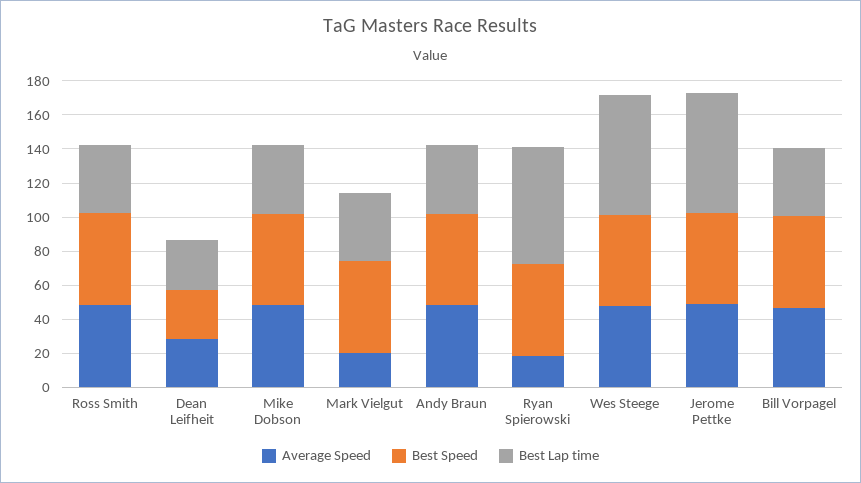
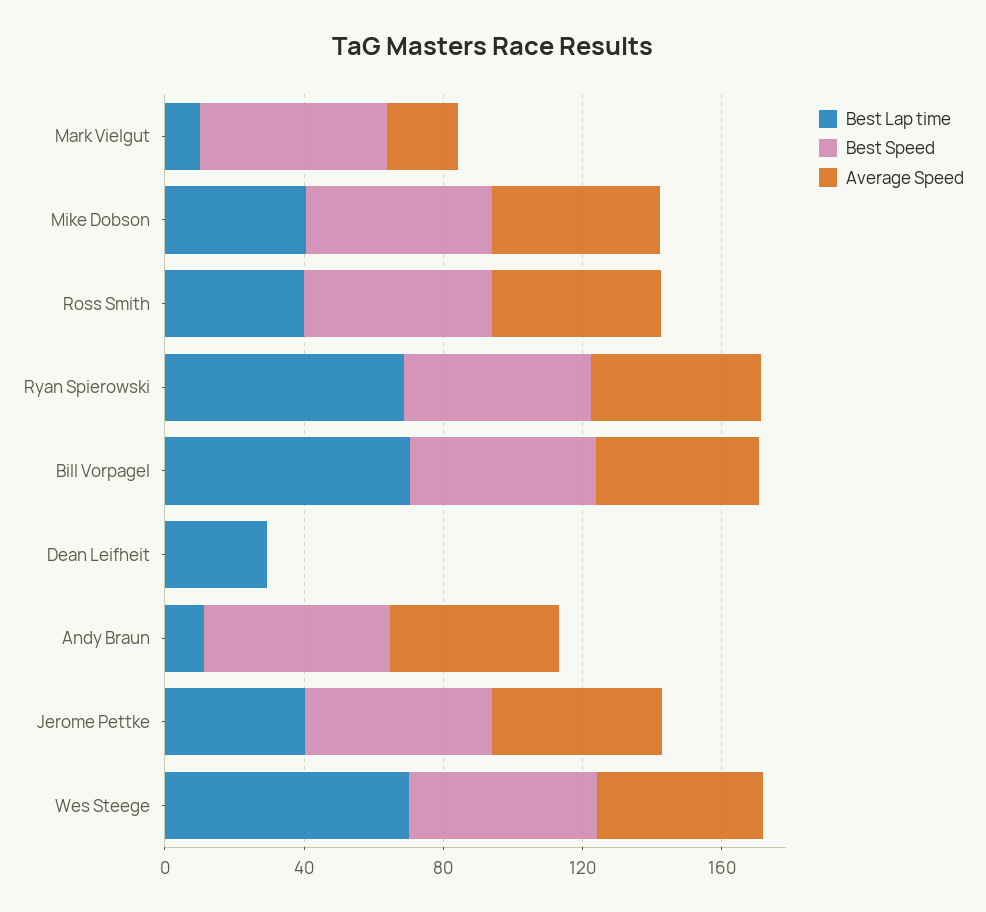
  {
    "Average Speed": {
      "Ross Smith": 50,
-     "Dean Leifheit": 30,
+     "Dean Leifheit": 0,
      "Mike Dobson": 50,
      "Mark Vielgut": 20,
      "Andy Braun": 50,
-     "Ryan Spierowski": 20,
+     "Ryan Spierowski": 50,
      "Wes Steege": 50,
      "Jerome Pettke": 50,
      "Bill Vorpagel": 45
    },
    "Best Speed": {
      "Ross Smith": 55,
-     "Dean Leifheit": 30,
+     "Dean Leifheit": 0,
      "Mike Dobson": 55,
      "Mark Vielgut": 55,
      "Andy Braun": 55,
      "Ryan Spierowski": 55,
      "Wes Steege": 55,
      "Jerome Pettke": 55,
      "Bill Vorpagel": 55
    },
    "Best Lap time": {
      "Ross Smith": 40,
      "Dean Leifheit": 30,
      "Mike Dobson": 40,
-     "Mark Vielgut": 40,
+     "Mark Vielgut": 10,
-     "Andy Braun": 40,
+     "Andy Braun": 10,
      "Ryan Spierowski": 70,
      "Wes Steege": 70,
-     "Jerome Pettke": 70,
+     "Jerome Pettke": 40,
-     "Bill Vorpagel": 40
+     "Bill Vorpagel": 70
    }
  }

